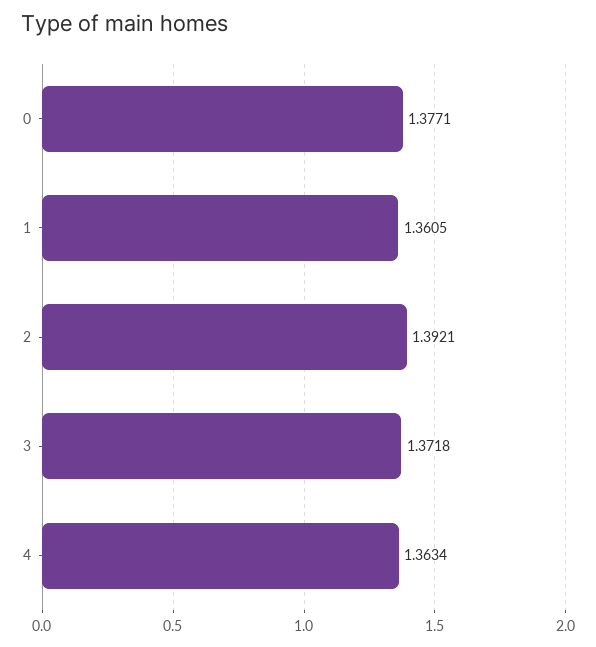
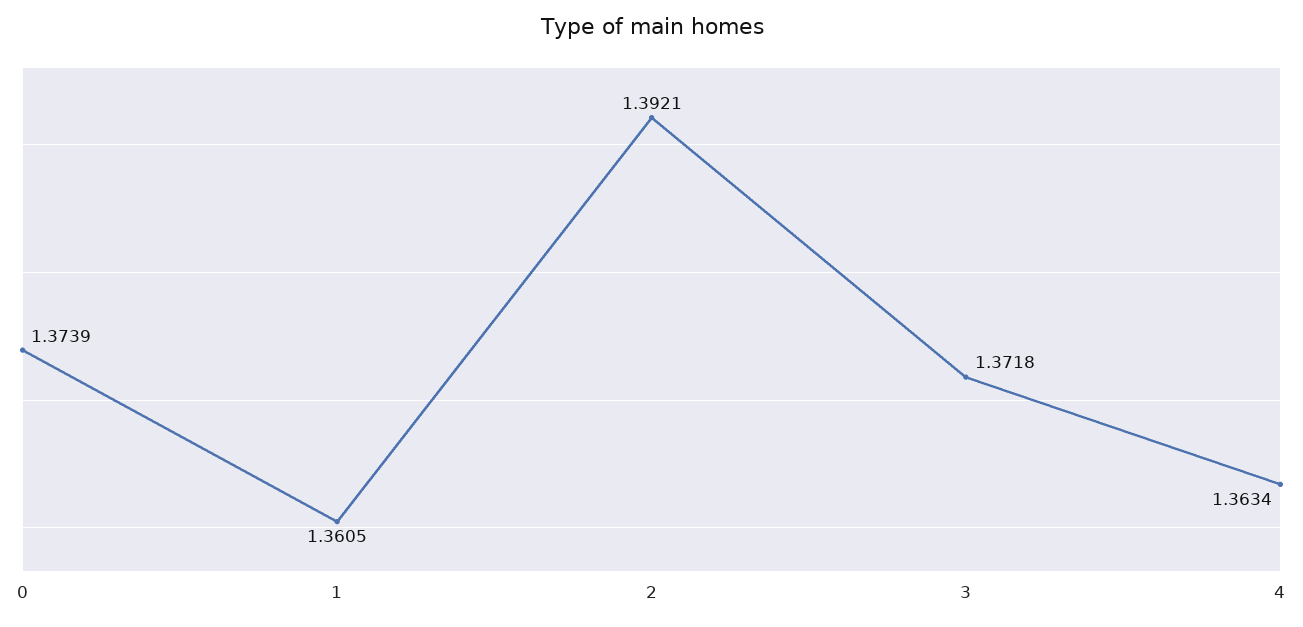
  {
-   "0": 1.3771,
+   "0": 1.3739,
    "1": 1.3605,
    "2": 1.3921,
    "3": 1.3718,
    "4": 1.3634
  }

